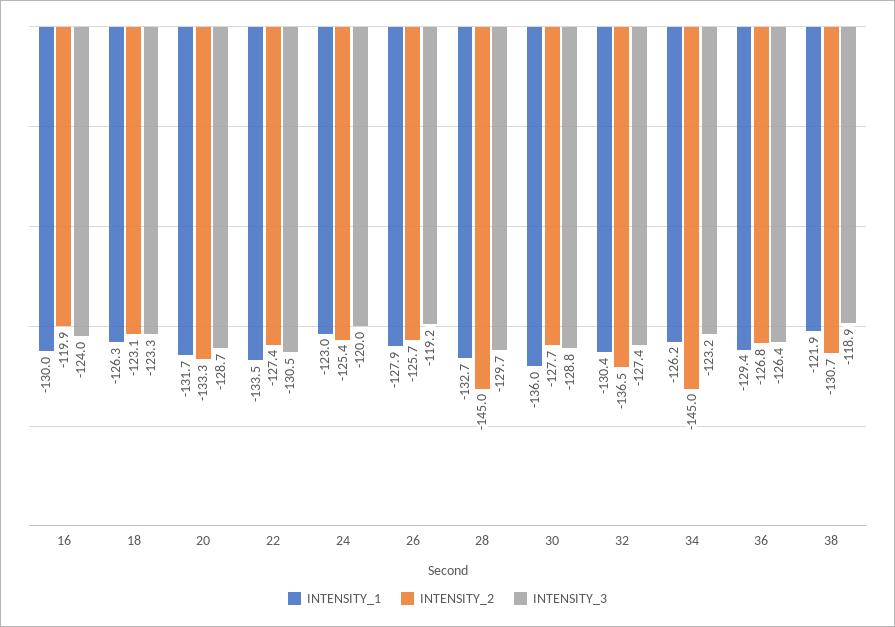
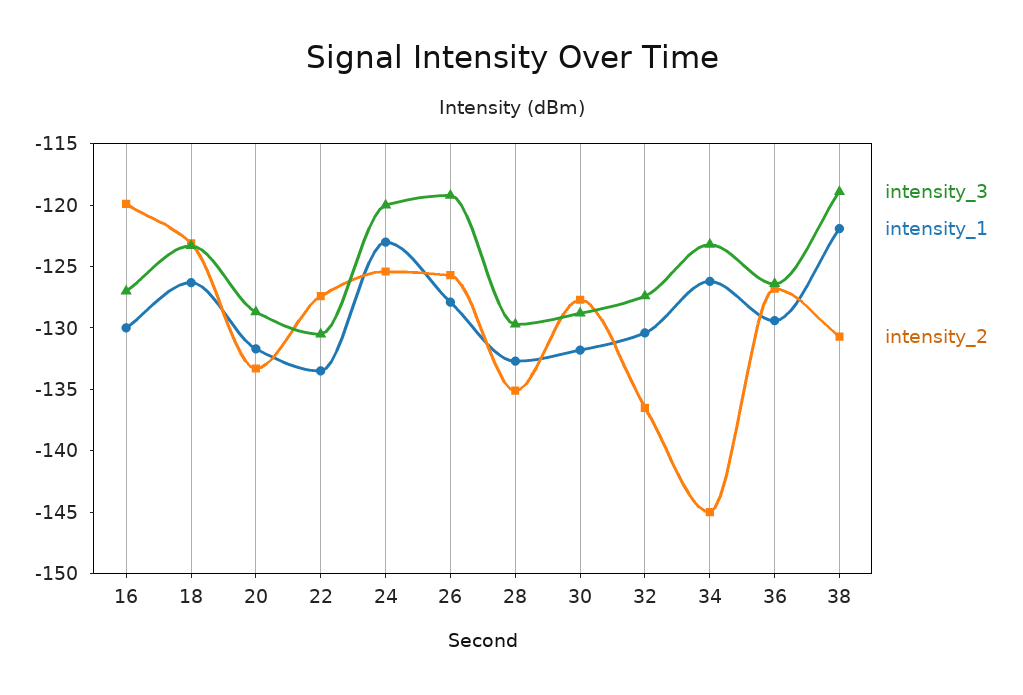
  {
    "INTENSITY_1": {
      "16": -130,
      "18": -126.3,
      "20": -131.7,
      "22": -133.5,
      "24": -123,
      "26": -127.9,
      "28": -132.7,
-     "30": -136,
+     "30": -132,
      "32": -130.4,
      "34": -126.2,
      "36": -129.4,
      "38": -121.9
    },
    "INTENSITY_2": {
      "16": -119.9,
      "18": -123.1,
      "20": -133.3,
      "22": -127.4,
      "24": -125.4,
      "26": -125.7,
-     "28": -145,
+     "28": -135,
      "30": -127.7,
      "32": -136.5,
      "34": -145,
      "36": -126.8,
      "38": -130.7
    },
    "INTENSITY_3": {
-     "16": -124,
+     "16": -127,
      "18": -123.3,
      "20": -128.7,
      "22": -130.5,
      "24": -120,
      "26": -119.2,
      "28": -129.7,
      "30": -128.8,
      "32": -127.4,
      "34": -123.2,
      "36": -126.4,
      "38": -118.9
    }
  }

